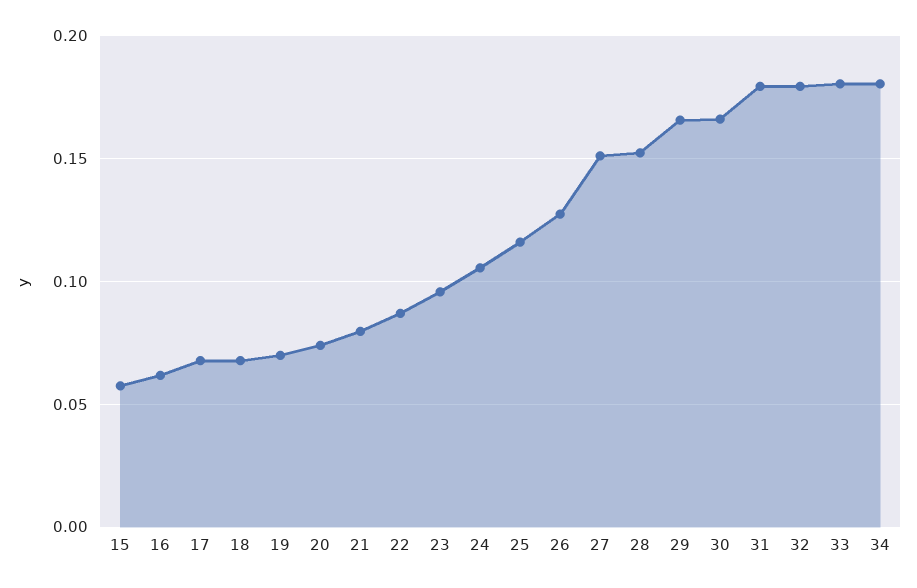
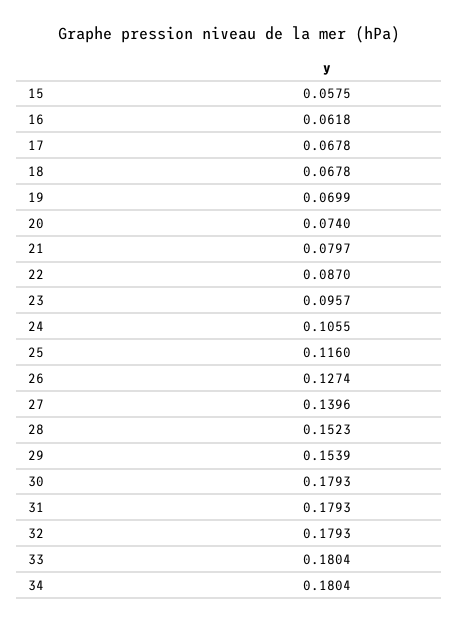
  {
    "15": 0.0575,
    "16": 0.0618,
    "17": 0.0678,
    "18": 0.0678,
    "19": 0.0699,
    "20": 0.074,
    "21": 0.0797,
    "22": 0.087,
    "23": 0.0957,
    "24": 0.1055,
    "25": 0.116,
    "26": 0.1274,
-   "27": 0.15,
+   "27": 0.1396,
    "28": 0.1523,
-   "29": 0.165,
+   "29": 0.1539,
-   "30": 0.165,
+   "30": 0.1793,
    "31": 0.1793,
    "32": 0.1793,
    "33": 0.1804,
    "34": 0.1804
  }

